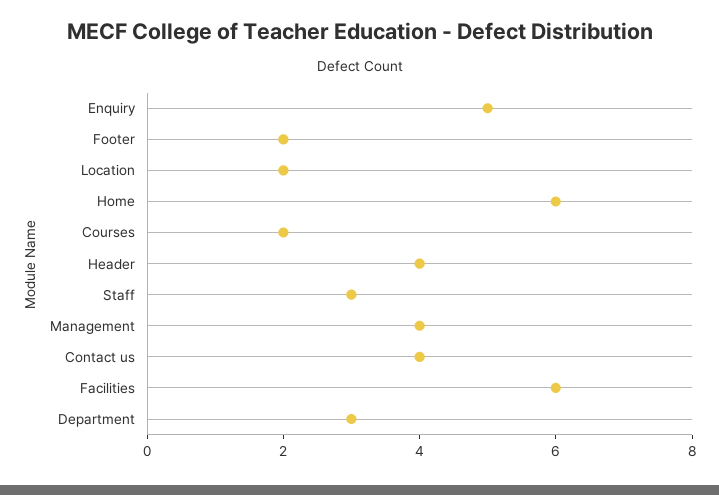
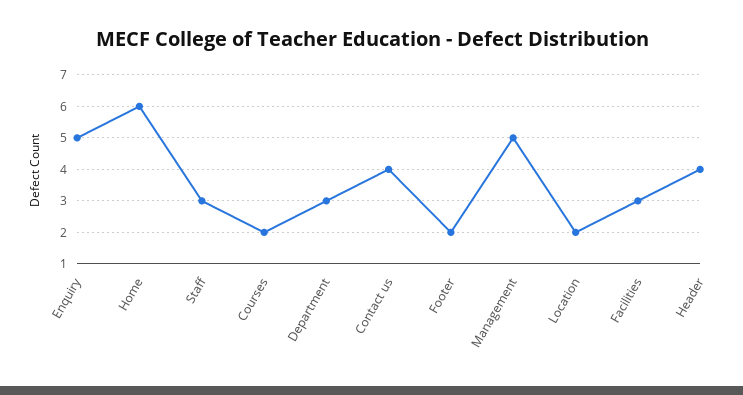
  {
    "Enquiry": 5,
    "Footer": 2,
    "Location": 2,
    "Home": 6,
    "Courses": 2,
    "Header": 4,
    "Staff": 3,
-   "Management": 4,
+   "Management": 5,
    "Contact us": 4,
-   "Facilities": 6,
+   "Facilities": 3,
    "Department": 3
  }

